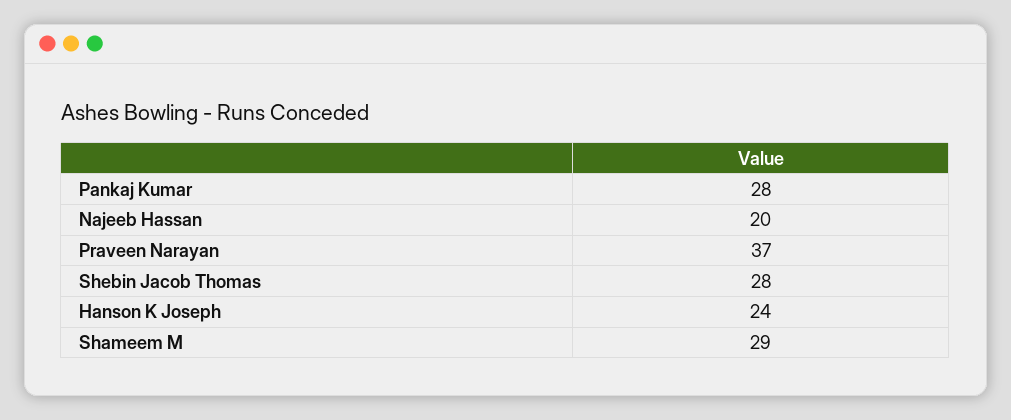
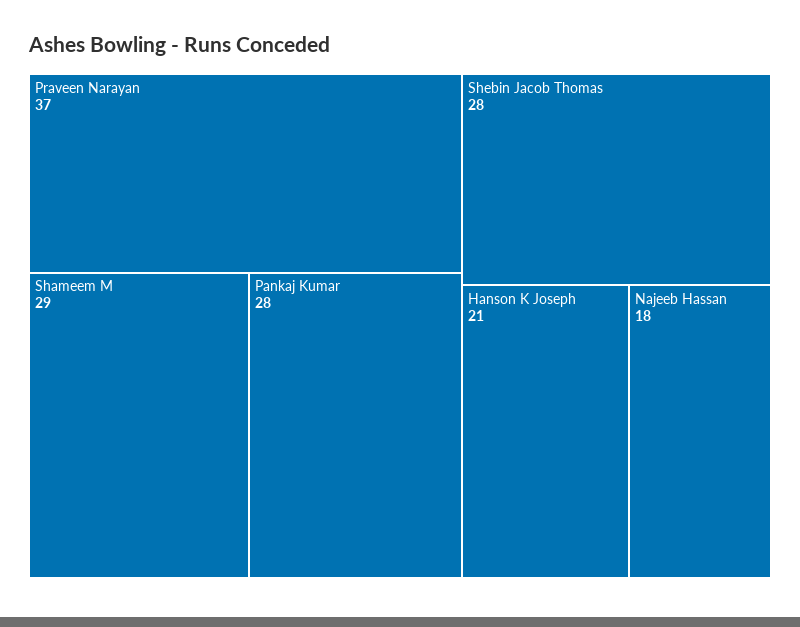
  {
    "Pankaj Kumar": 28,
-   "Najeeb Hassan": 20,
+   "Najeeb Hassan": 18,
    "Praveen Narayan": 37,
    "Shebin Jacob Thomas": 28,
-   "Hanson K Joseph": 24,
+   "Hanson K Joseph": 21,
    "Shameem M": 29
  }

